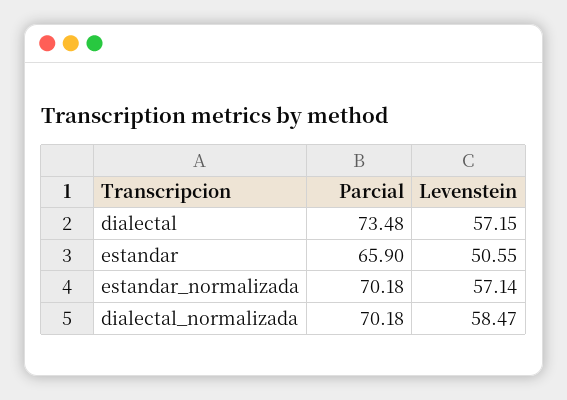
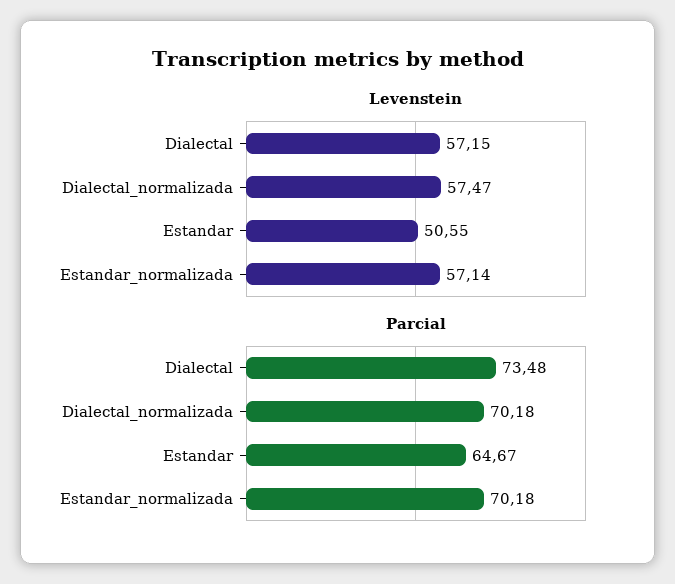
  {
    "Parcial": {
      "dialectal": 73.48,
-     "estandar": 65.9,
+     "estandar": 64.67,
      "estandar_normalizada": 70.18,
      "dialectal_normalizada": 70.18
    },
    "Levenstein": {
      "dialectal": 57.15,
      "estandar": 50.55,
      "estandar_normalizada": 57.14,
-     "dialectal_normalizada": 58.47
+     "dialectal_normalizada": 57.47
    }
  }

